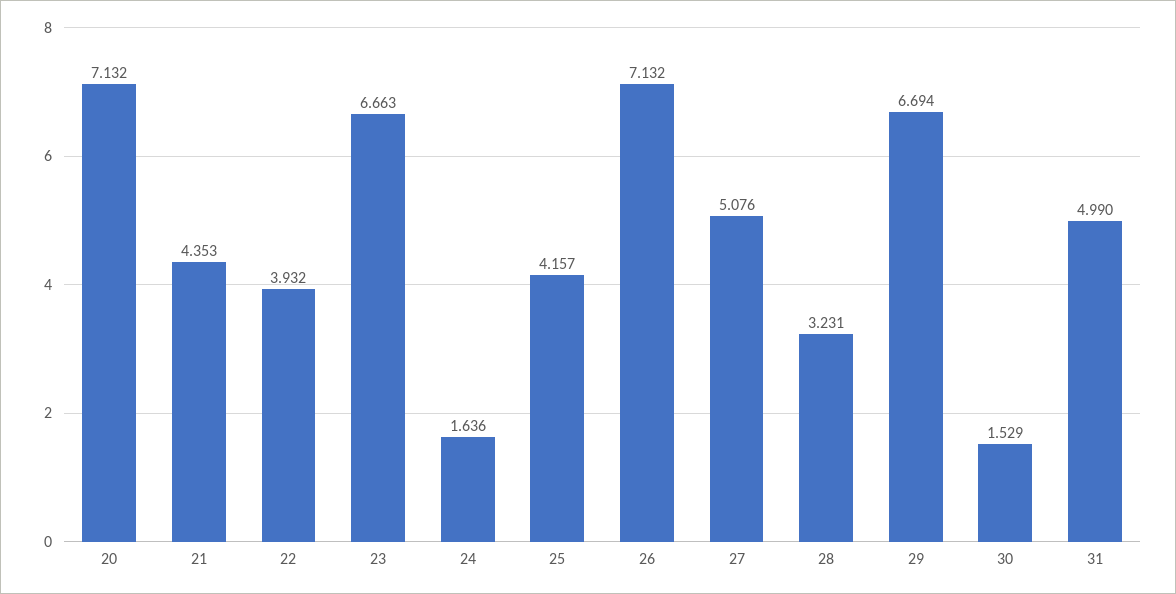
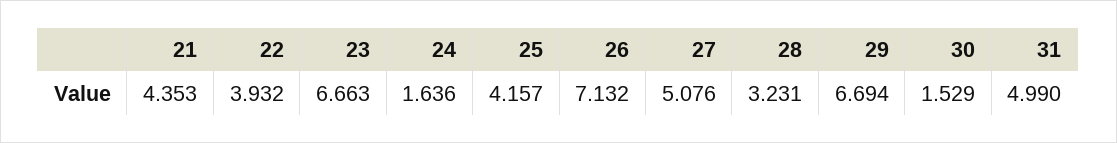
  {
-   "20": 7.132,
    "21": 4.353,
    "22": 3.932,
    "23": 6.663,
    "24": 1.636,
    "25": 4.157,
    "26": 7.132,
    "27": 5.076,
    "28": 3.231,
    "29": 6.694,
    "30": 1.529,
    "31": 4.99
  }

